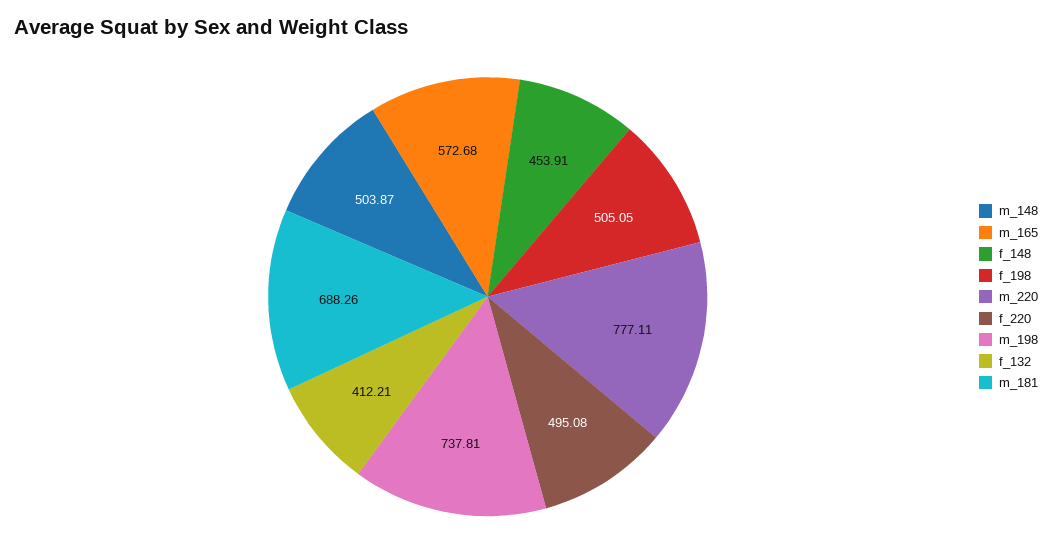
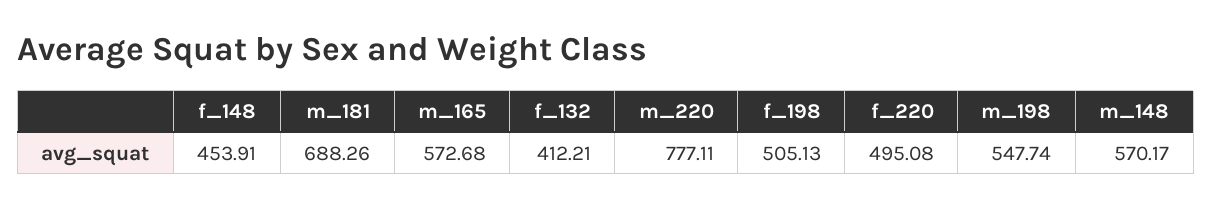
  {
-   "m_148": 503.87,
+   "m_148": 570.17,
    "m_165": 572.68,
    "f_148": 453.91,
-   "f_198": 505.05,
+   "f_198": 505.13,
    "m_220": 777.11,
    "f_220": 495.08,
-   "m_198": 737.81,
+   "m_198": 547.74,
    "f_132": 412.21,
    "m_181": 688.26
  }

